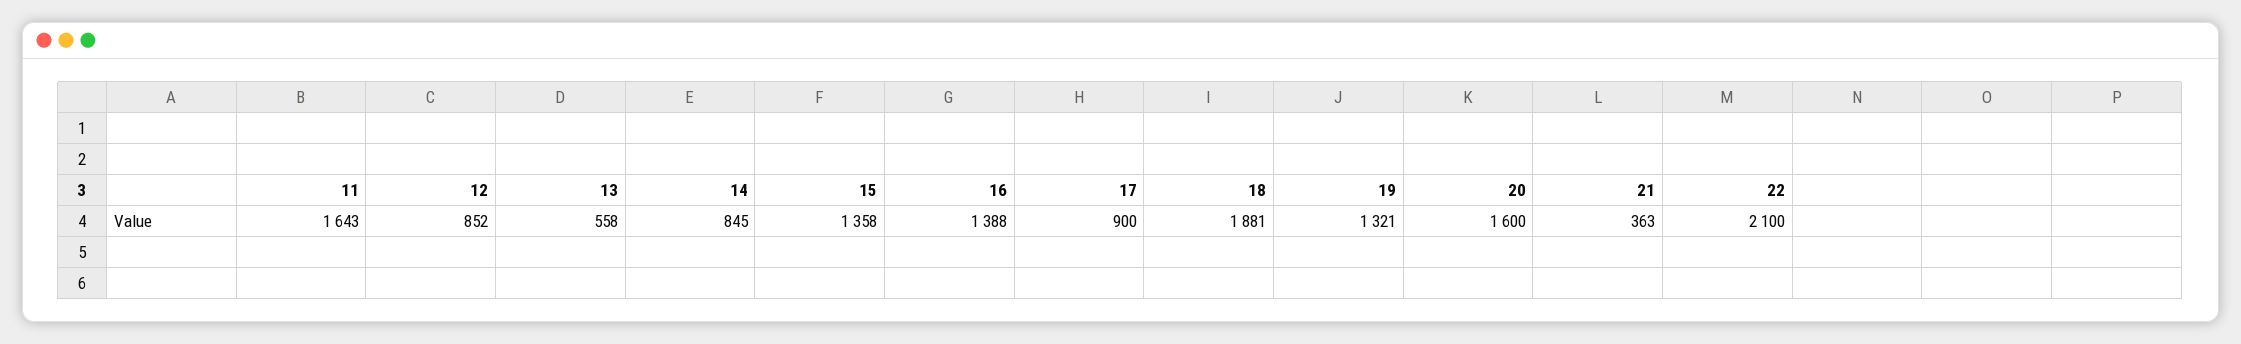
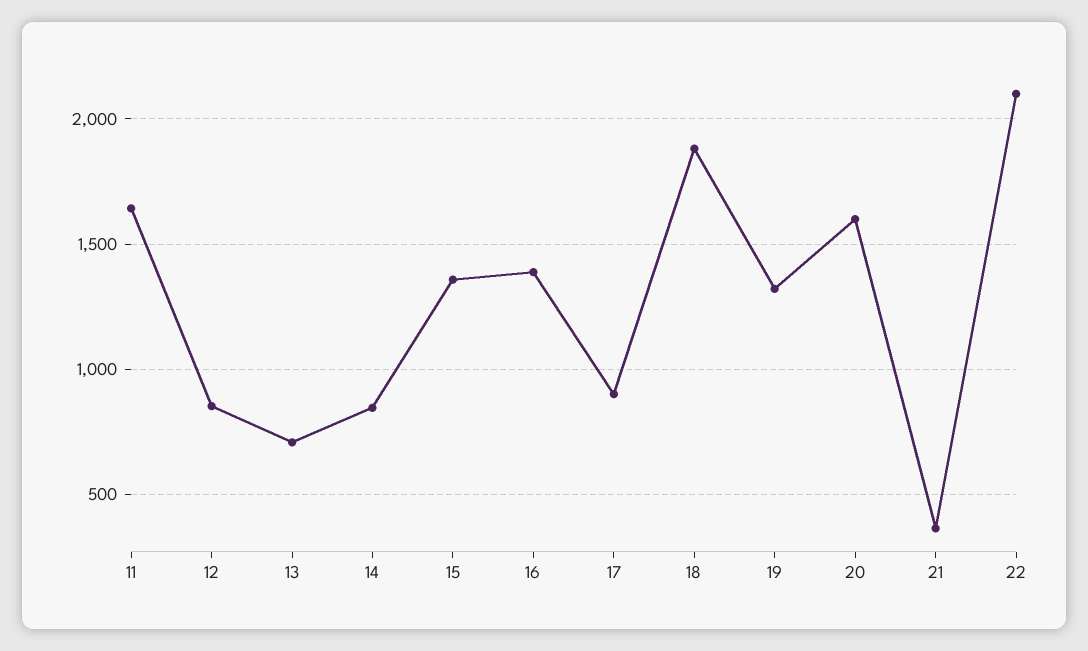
  {
    "11": 1643,
    "12": 852,
-   "13": 558,
+   "13": 700,
    "14": 845,
    "15": 1358,
    "16": 1388,
    "17": 900,
    "18": 1881,
    "19": 1321,
    "20": 1600,
    "21": 363,
    "22": 2100
  }

